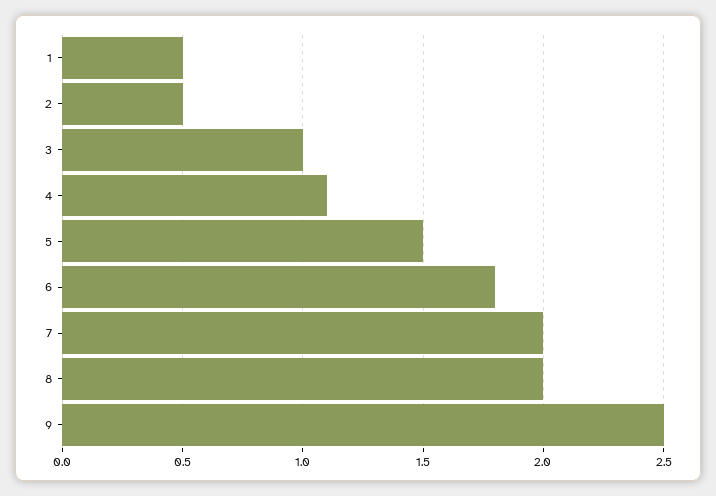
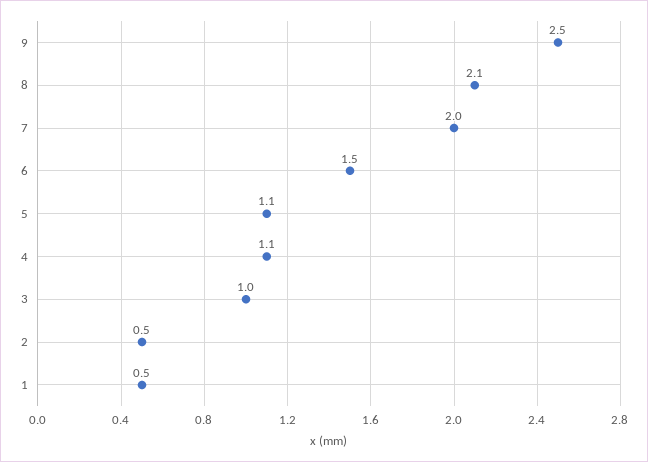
  {
    "1": 0.5,
    "2": 0.5,
    "3": 1,
    "4": 1.1,
-   "5": 1.5,
+   "5": 1.1,
-   "6": 1.8,
+   "6": 1.5,
    "7": 2,
-   "8": 2,
+   "8": 2.1,
    "9": 2.5
  }

